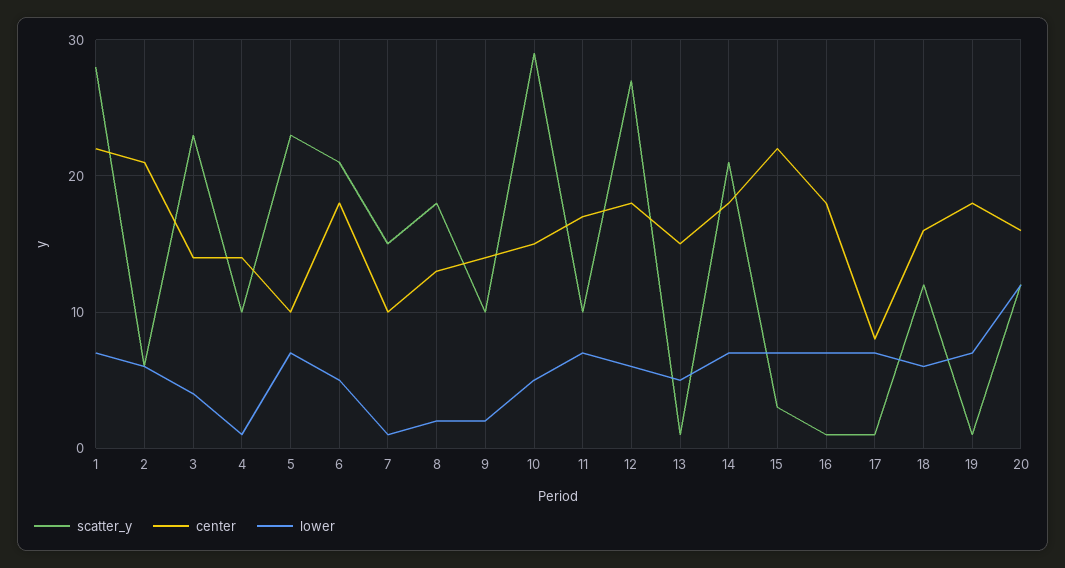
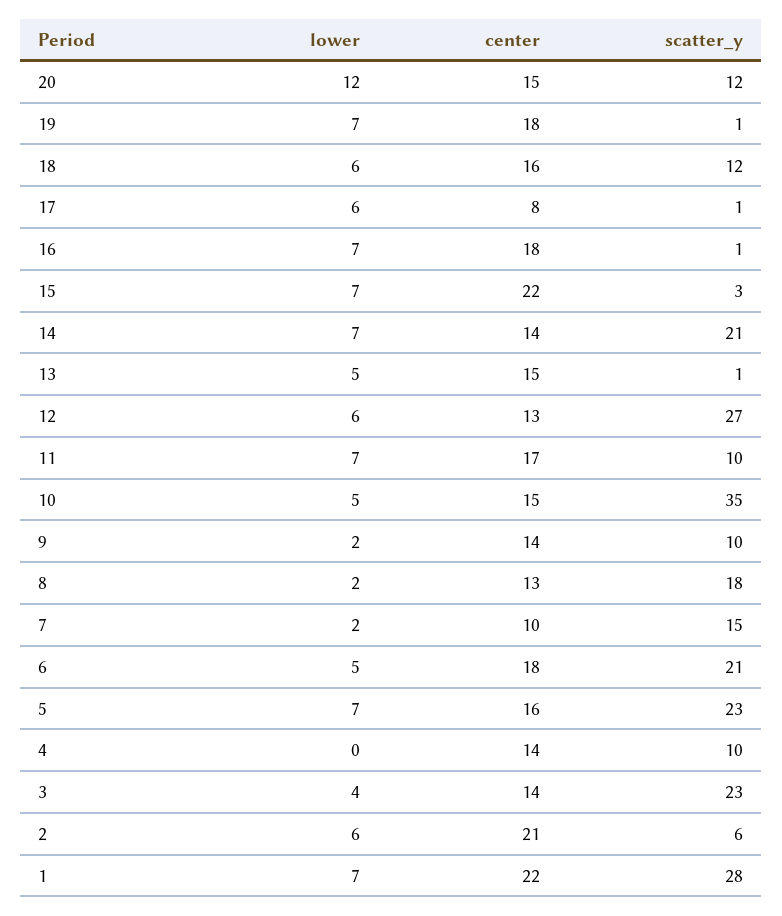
  {
    "scatter_y": {
      "1": 28,
      "2": 6,
      "3": 23,
      "4": 10,
      "5": 23,
      "6": 21,
      "7": 15,
      "8": 18,
      "9": 10,
-     "10": 29,
+     "10": 35,
      "11": 10,
      "12": 27,
      "13": 1,
      "14": 21,
      "15": 3,
      "16": 1,
      "17": 1,
      "18": 12,
      "19": 1,
      "20": 12
    },
    "center": {
      "1": 22,
      "2": 21,
      "3": 14,
      "4": 14,
-     "5": 10,
+     "5": 16,
      "6": 18,
      "7": 10,
      "8": 13,
      "9": 14,
      "10": 15,
      "11": 17,
-     "12": 18,
+     "12": 13,
      "13": 15,
-     "14": 18,
+     "14": 14,
      "15": 22,
      "16": 18,
      "17": 8,
      "18": 16,
      "19": 18,
-     "20": 16
+     "20": 15
    },
    "lower": {
      "1": 7,
      "2": 6,
      "3": 4,
-     "4": 1,
+     "4": 0,
      "5": 7,
      "6": 5,
-     "7": 1,
+     "7": 2,
      "8": 2,
      "9": 2,
      "10": 5,
      "11": 7,
      "12": 6,
      "13": 5,
      "14": 7,
      "15": 7,
      "16": 7,
-     "17": 7,
+     "17": 6,
      "18": 6,
      "19": 7,
      "20": 12
    }
  }

